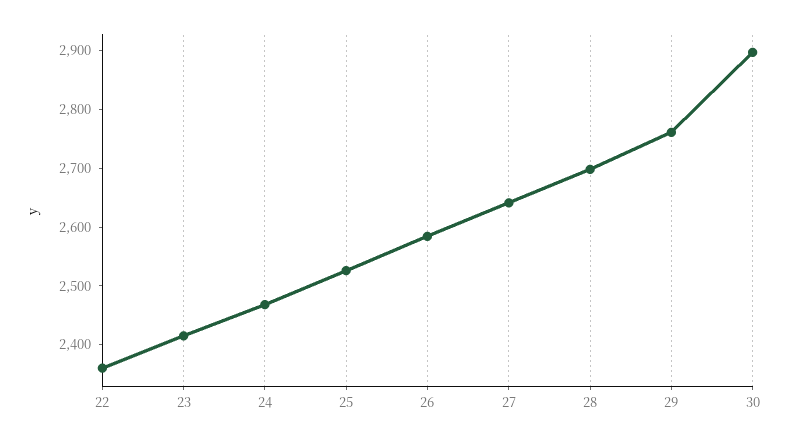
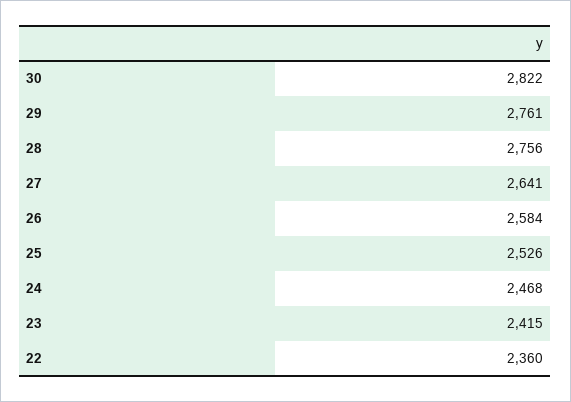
  {
    "22": 2360,
    "23": 2415,
    "24": 2468,
    "25": 2526,
    "26": 2584,
    "27": 2641,
-   "28": 2700,
+   "28": 2756,
    "29": 2761,
-   "30": 2900
+   "30": 2822
  }

